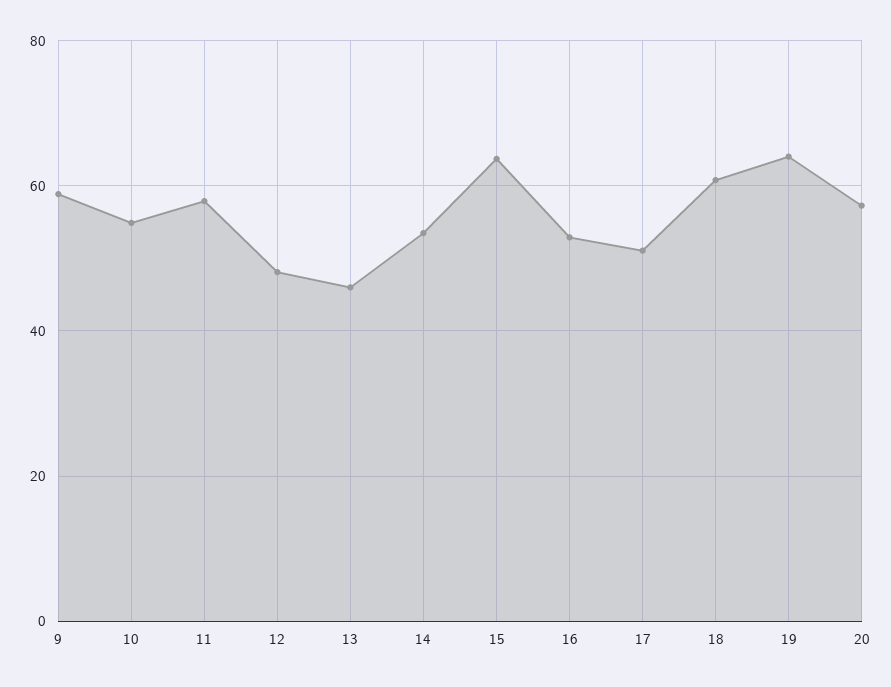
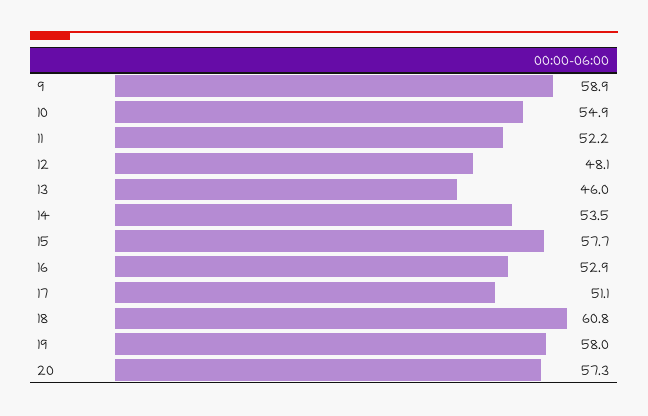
  {
    "9": 58.9,
    "10": 54.9,
-   "11": 58,
+   "11": 52.2,
    "12": 48.1,
    "13": 46,
    "14": 53.5,
-   "15": 64,
+   "15": 57.7,
    "16": 52.9,
    "17": 51.1,
    "18": 60.8,
-   "19": 64,
+   "19": 58,
    "20": 57.3
  }

